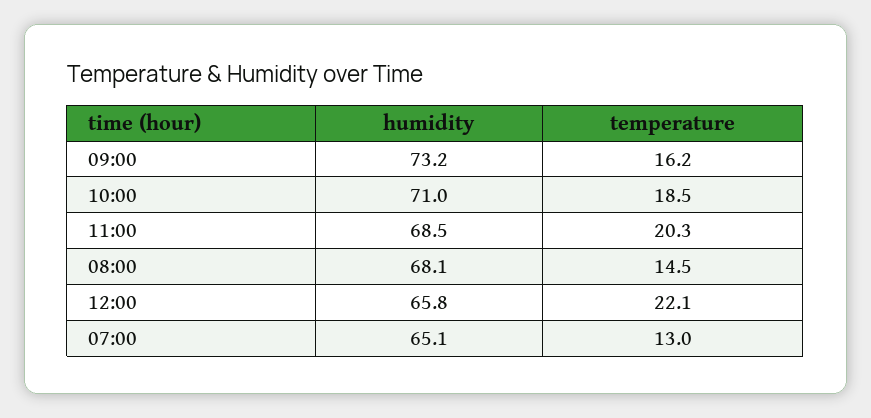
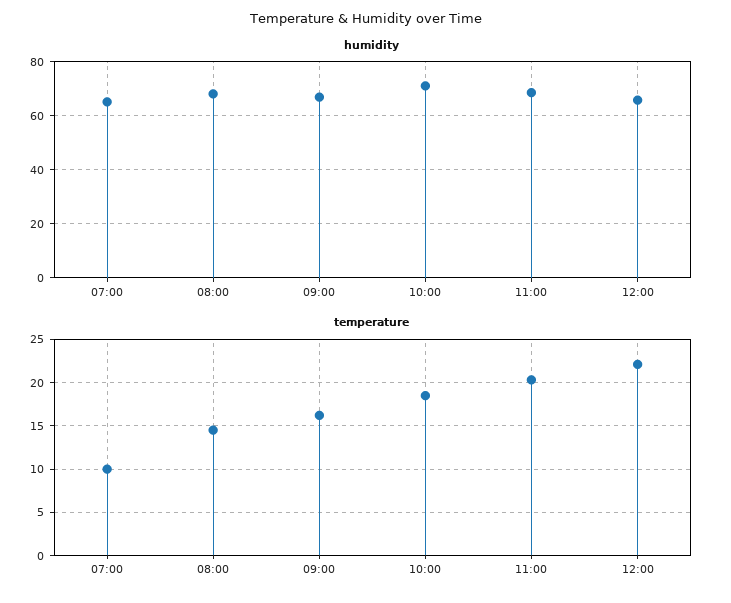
  {
    "humidity": {
-     "09:00": 73.2,
+     "09:00": 67.5,
      "10:00": 71,
      "11:00": 68.5,
      "08:00": 68.1,
      "12:00": 65.8,
      "07:00": 65.1
    },
    "temperature": {
      "09:00": 16.2,
      "10:00": 18.5,
      "11:00": 20.3,
      "08:00": 14.5,
      "12:00": 22.1,
-     "07:00": 13
+     "07:00": 10
    }
  }

